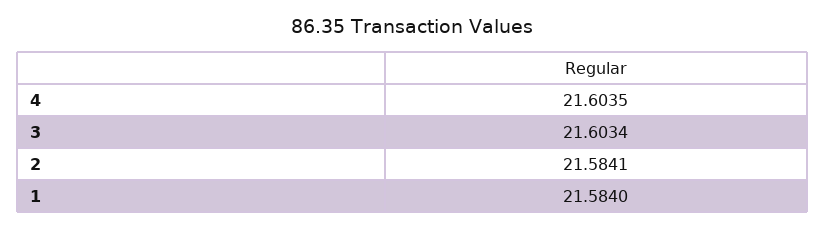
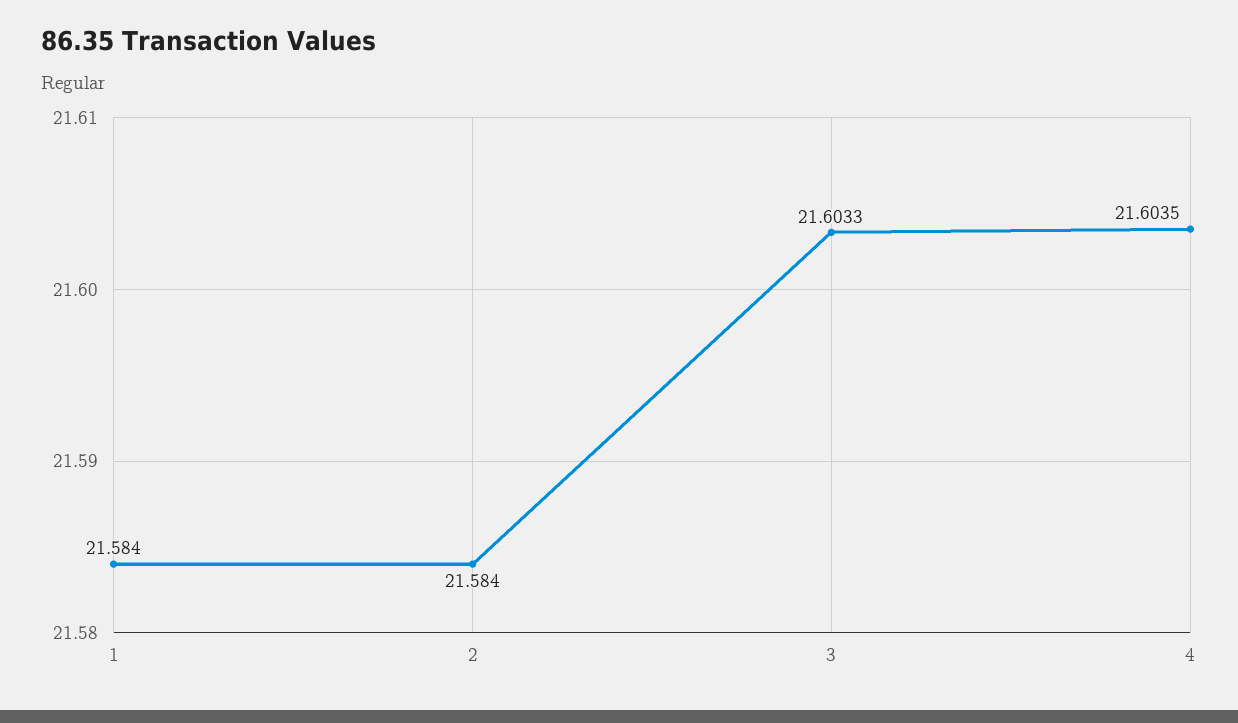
  {
    "4": 21.6035,
-   "3": 21.6034,
+   "3": 21.6033,
-   "2": 21.5841,
+   "2": 21.584,
    "1": 21.584
  }

